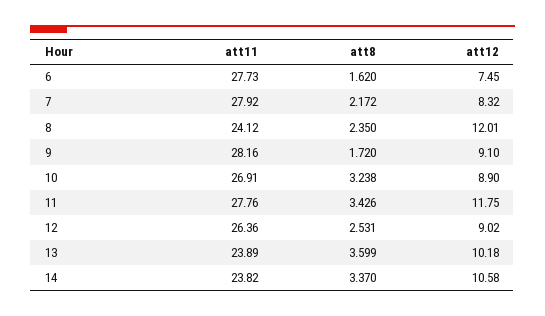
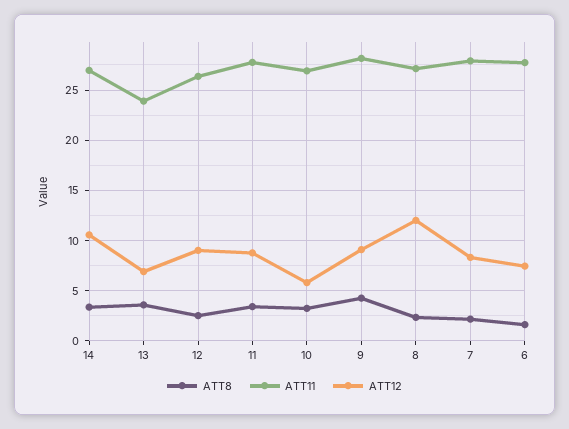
  {
    "att11": {
      "6": 27.73,
      "7": 27.92,
-     "8": 24.12,
+     "8": 27,
      "9": 28.16,
      "10": 26.91,
      "11": 27.76,
      "12": 26.36,
      "13": 23.89,
-     "14": 23.82
+     "14": 27
    },
    "att8": {
      "6": 1.62,
      "7": 2.172,
      "8": 2.35,
-     "9": 1.72,
+     "9": 4,
      "10": 3.238,
      "11": 3.426,
      "12": 2.531,
      "13": 3.599,
      "14": 3.37
    },
    "att12": {
      "6": 7.45,
      "7": 8.32,
      "8": 12.01,
      "9": 9.1,
-     "10": 8.9,
+     "10": 6,
-     "11": 11.75,
+     "11": 9,
      "12": 9.02,
-     "13": 10.18,
+     "13": 7,
      "14": 10.58
    }
  }

